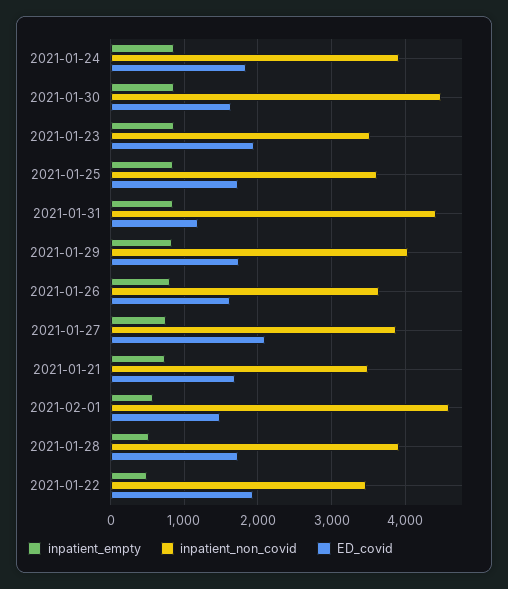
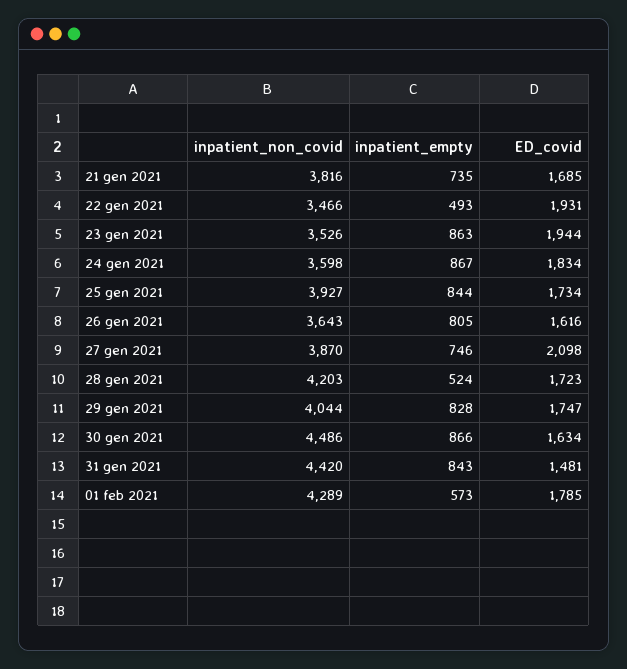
  {
    "inpatient_empty": {
      "2021-01-24": 867,
      "2021-01-30": 866,
      "2021-01-23": 863,
      "2021-01-25": 844,
      "2021-01-31": 843,
      "2021-01-29": 828,
      "2021-01-26": 805,
      "2021-01-27": 746,
      "2021-01-21": 735,
      "2021-02-01": 573,
      "2021-01-28": 524,
      "2021-01-22": 493
    },
    "inpatient_non_covid": {
-     "2021-01-24": 3900,
+     "2021-01-24": 3598,
      "2021-01-30": 4486,
      "2021-01-23": 3526,
-     "2021-01-25": 3600,
+     "2021-01-25": 3927,
      "2021-01-31": 4420,
      "2021-01-29": 4044,
      "2021-01-26": 3643,
      "2021-01-27": 3870,
-     "2021-01-21": 3500,
+     "2021-01-21": 3816,
-     "2021-02-01": 4600,
+     "2021-02-01": 4289,
-     "2021-01-28": 3900,
+     "2021-01-28": 4203,
      "2021-01-22": 3466
    },
    "ED_covid": {
      "2021-01-24": 1834,
      "2021-01-30": 1634,
      "2021-01-23": 1944,
      "2021-01-25": 1734,
-     "2021-01-31": 1200,
+     "2021-01-31": 1481,
      "2021-01-29": 1747,
      "2021-01-26": 1616,
      "2021-01-27": 2098,
      "2021-01-21": 1685,
-     "2021-02-01": 1500,
+     "2021-02-01": 1785,
      "2021-01-28": 1723,
      "2021-01-22": 1931
    }
  }

